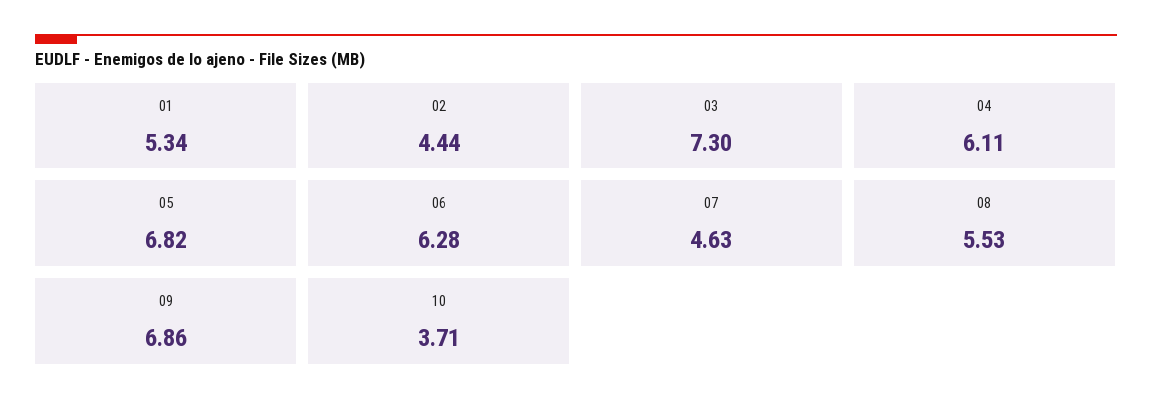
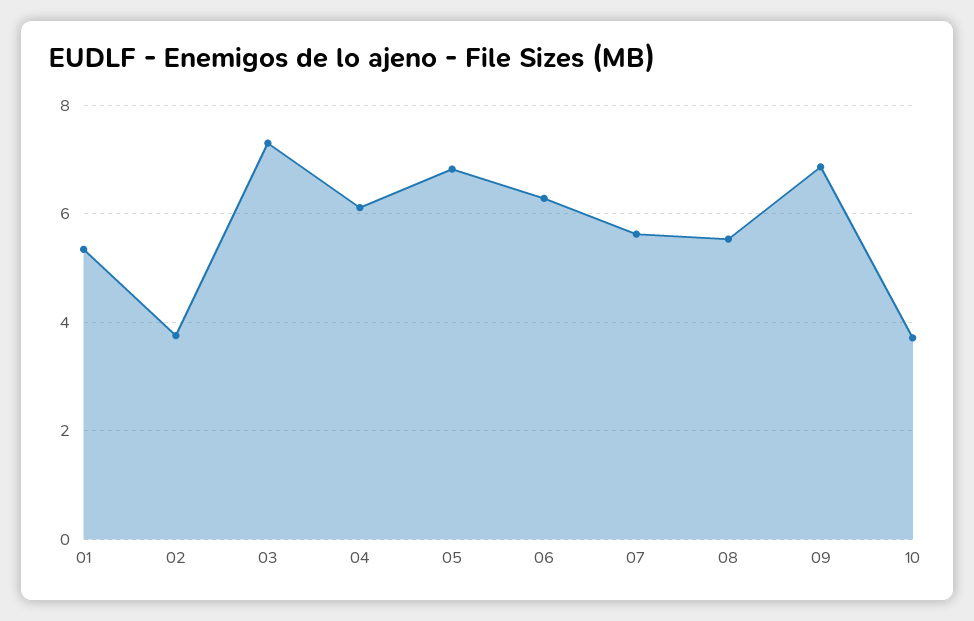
  {
    "01": 5.34,
-   "02": 4.44,
+   "02": 3.8,
    "03": 7.3,
    "04": 6.11,
    "05": 6.82,
    "06": 6.28,
-   "07": 4.63,
+   "07": 5.6,
    "08": 5.53,
    "09": 6.86,
    "10": 3.71
  }

